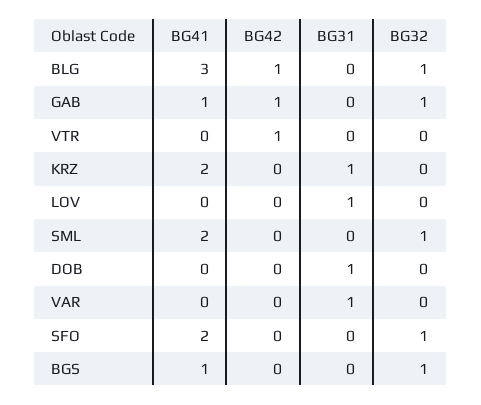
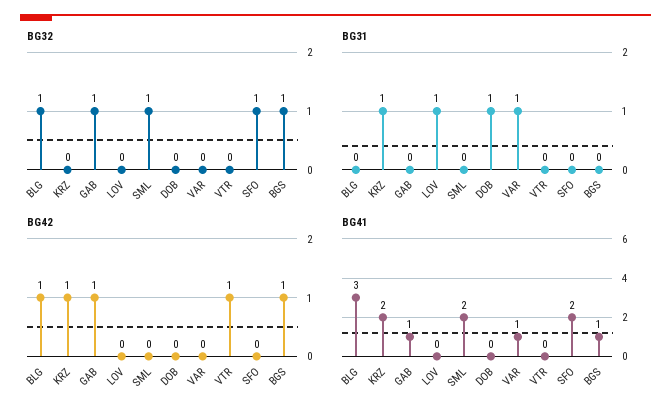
  {
    "BG41": {
      "BLG": 3,
      "GAB": 1,
      "VTR": 0,
      "KRZ": 2,
      "LOV": 0,
      "SML": 2,
      "DOB": 0,
-     "VAR": 0,
+     "VAR": 1,
      "SFO": 2,
      "BGS": 1
    },
    "BG42": {
      "BLG": 1,
      "GAB": 1,
      "VTR": 1,
-     "KRZ": 0,
+     "KRZ": 1,
      "LOV": 0,
      "SML": 0,
      "DOB": 0,
      "VAR": 0,
      "SFO": 0,
-     "BGS": 0
+     "BGS": 1
    },
    "BG31": {
      "BLG": 0,
      "GAB": 0,
      "VTR": 0,
      "KRZ": 1,
      "LOV": 1,
      "SML": 0,
      "DOB": 1,
      "VAR": 1,
      "SFO": 0,
      "BGS": 0
    },
    "BG32": {
      "BLG": 1,
      "GAB": 1,
      "VTR": 0,
      "KRZ": 0,
      "LOV": 0,
      "SML": 1,
      "DOB": 0,
      "VAR": 0,
      "SFO": 1,
      "BGS": 1
    }
  }

